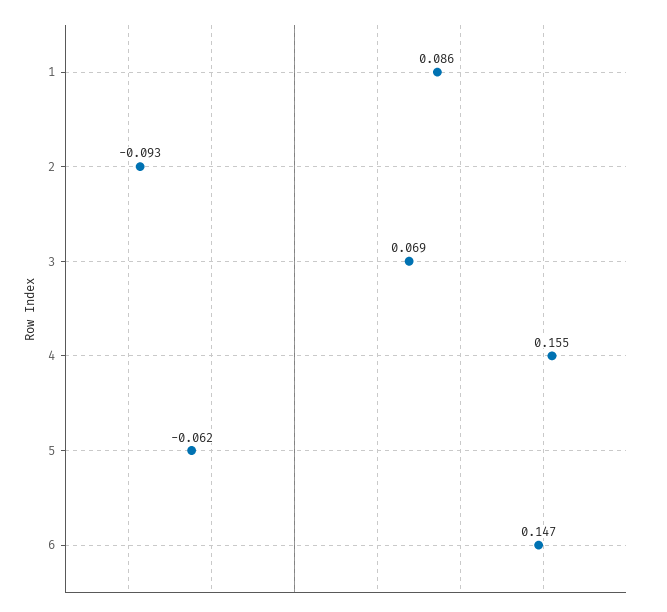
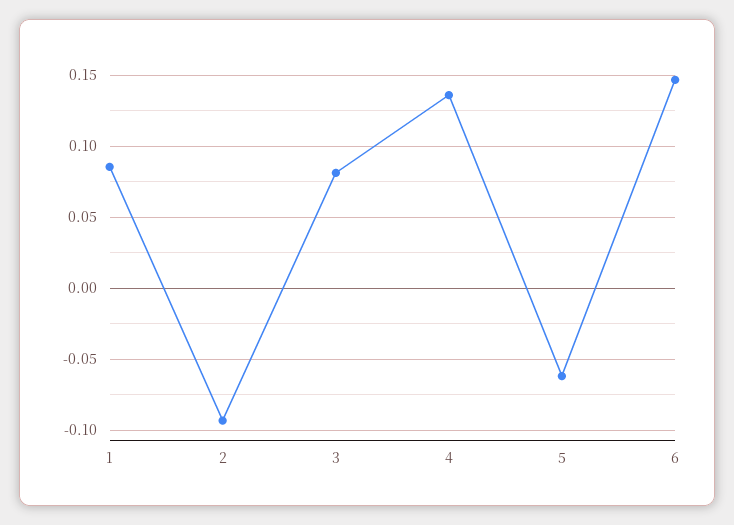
  {
    "1": 0.086,
    "2": -0.093,
-   "3": 0.069,
+   "3": 0.08,
-   "4": 0.155,
+   "4": 0.135,
    "5": -0.062,
    "6": 0.147
  }

